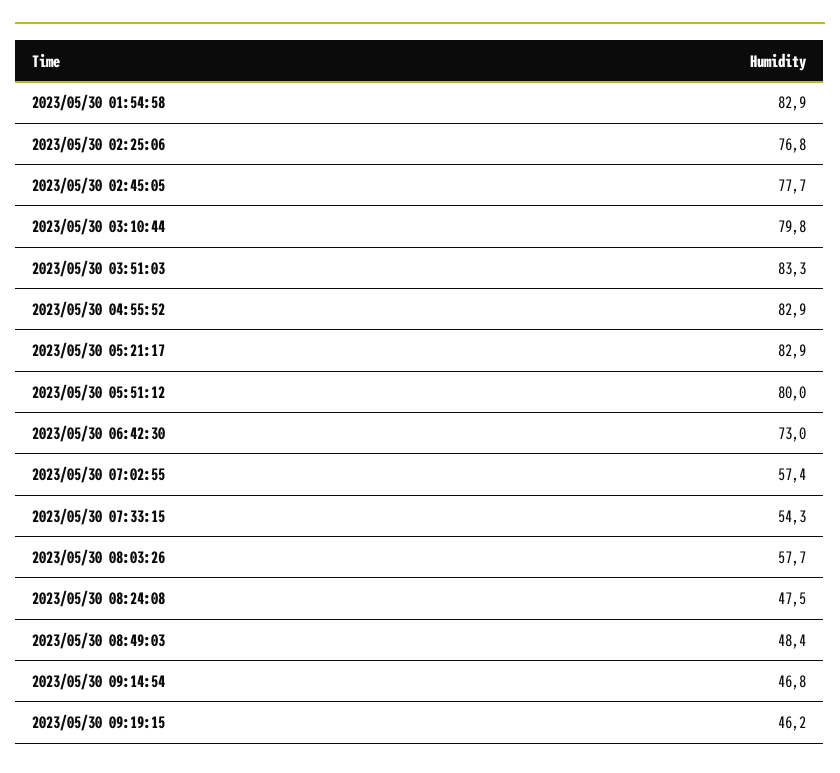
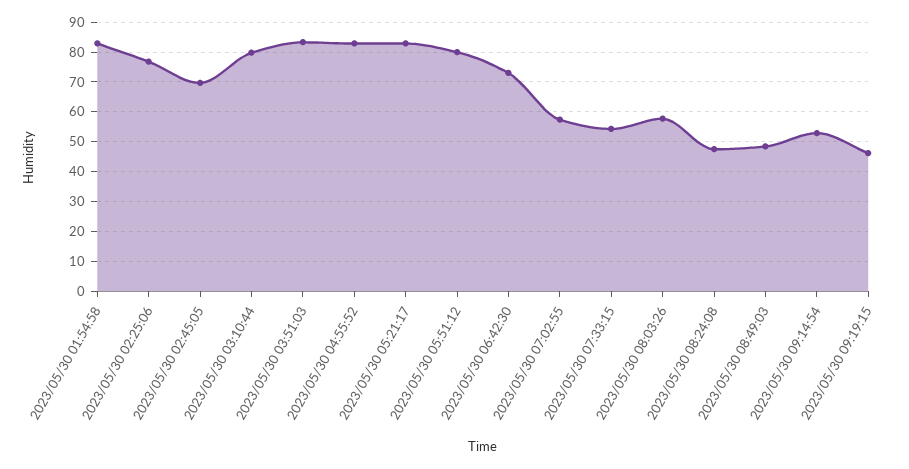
  {
    "2023/05/30 01:54:58": 82.9,
    "2023/05/30 02:25:06": 76.8,
-   "2023/05/30 02:45:05": 77.7,
+   "2023/05/30 02:45:05": 70,
    "2023/05/30 03:10:44": 79.8,
    "2023/05/30 03:51:03": 83.3,
    "2023/05/30 04:55:52": 82.9,
    "2023/05/30 05:21:17": 82.9,
    "2023/05/30 05:51:12": 80,
    "2023/05/30 06:42:30": 73,
    "2023/05/30 07:02:55": 57.4,
    "2023/05/30 07:33:15": 54.3,
    "2023/05/30 08:03:26": 57.7,
    "2023/05/30 08:24:08": 47.5,
    "2023/05/30 08:49:03": 48.4,
-   "2023/05/30 09:14:54": 46.8,
+   "2023/05/30 09:14:54": 52.5,
    "2023/05/30 09:19:15": 46.2
  }

